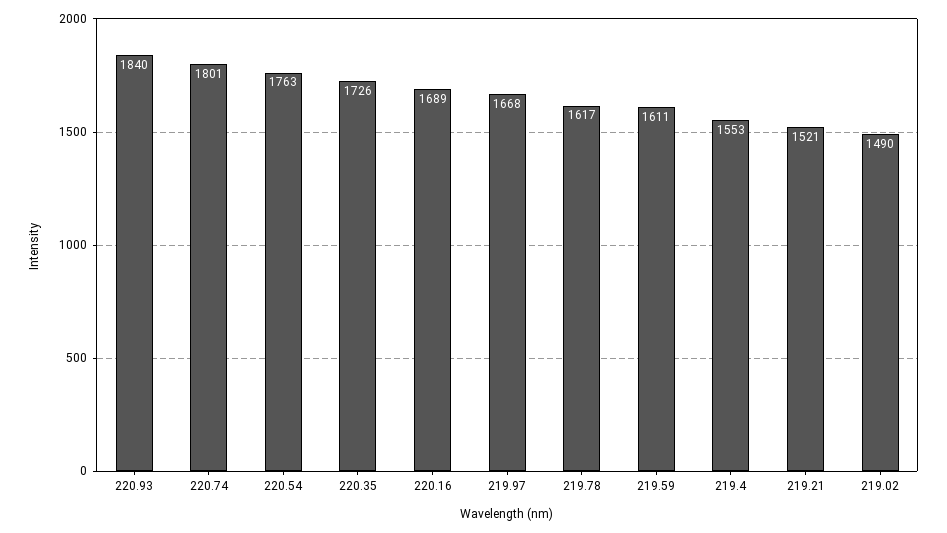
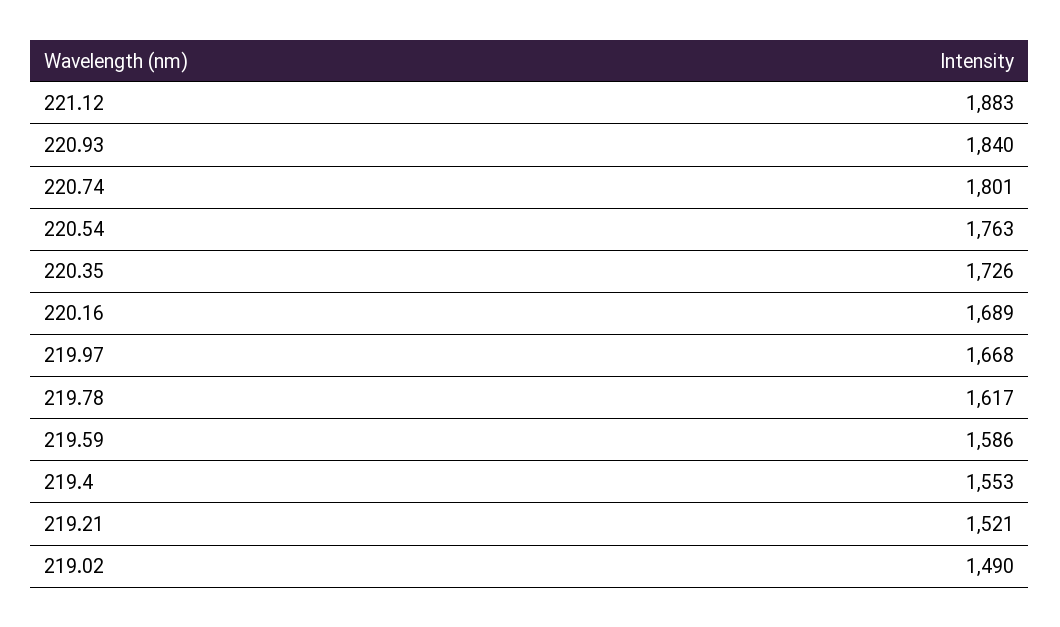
  {
    "220.93": 1840,
    "220.74": 1801,
    "220.54": 1763,
    "220.35": 1726,
    "220.16": 1689,
    "219.97": 1668,
    "219.78": 1617,
-   "219.59": 1611,
+   "219.59": 1586,
    "219.4": 1553,
    "219.21": 1521,
-   "219.02": 1490
+   "219.02": 1490,
+   "221.12": 1883
  }

